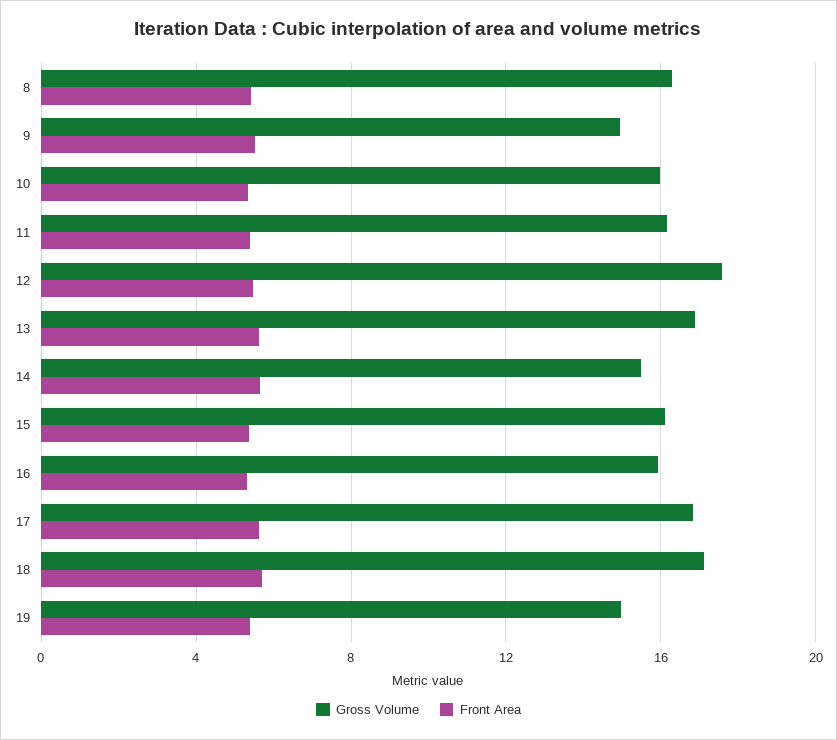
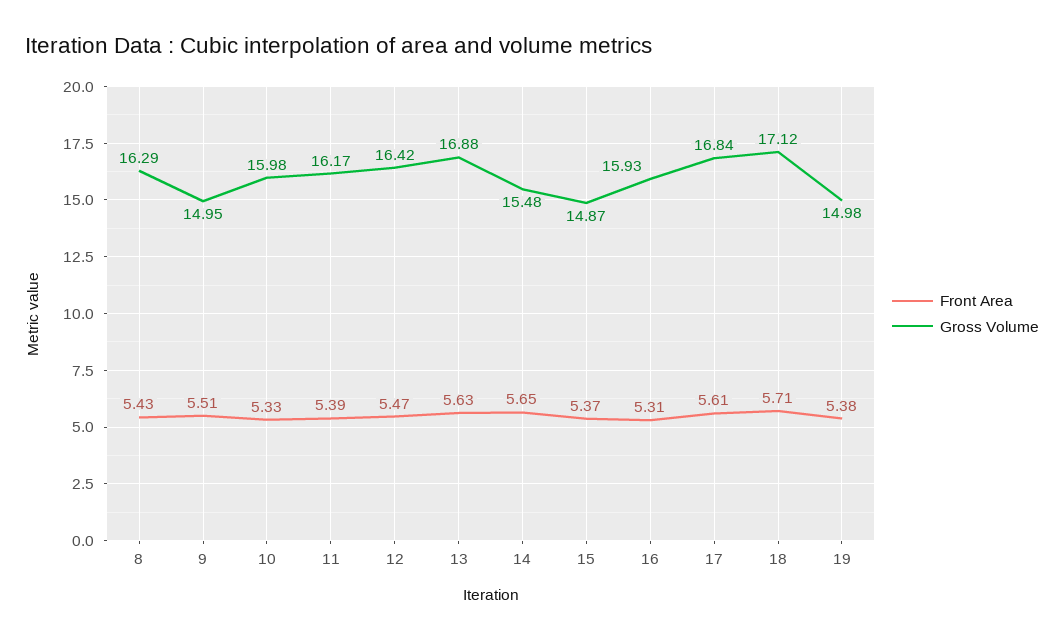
  {
    "Gross Volume": {
      "8": 16.29,
      "9": 14.95,
      "10": 15.98,
      "11": 16.17,
-     "12": 17.5,
+     "12": 16.42,
      "13": 16.88,
      "14": 15.48,
-     "15": 16,
+     "15": 14.87,
      "16": 15.93,
      "17": 16.84,
      "18": 17.12,
      "19": 14.98
    },
    "Front Area": {
      "8": 5.43,
      "9": 5.51,
      "10": 5.33,
      "11": 5.39,
      "12": 5.47,
      "13": 5.63,
      "14": 5.65,
      "15": 5.37,
      "16": 5.31,
      "17": 5.61,
      "18": 5.71,
      "19": 5.38
    }
  }

